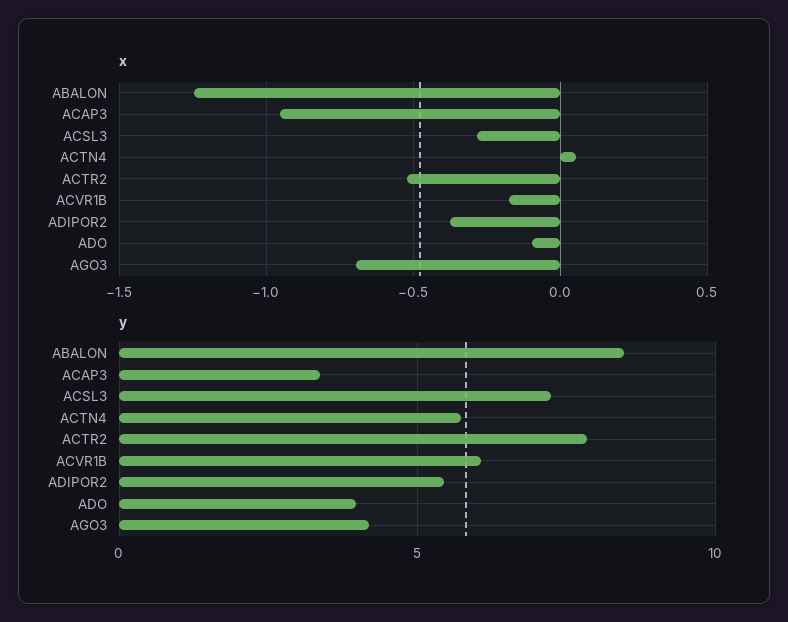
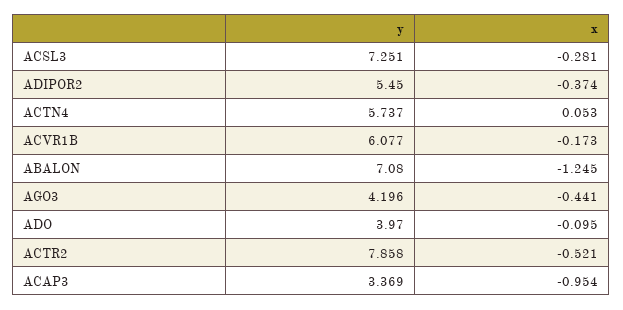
  {
    "x": {
      "ABALON": -1.245,
      "ACAP3": -0.954,
      "ACSL3": -0.281,
      "ACTN4": 0.053,
      "ACTR2": -0.521,
      "ACVR1B": -0.173,
      "ADIPOR2": -0.374,
      "ADO": -0.095,
-     "AGO3": -0.7
+     "AGO3": -0.441
    },
    "y": {
-     "ABALON": 8.5,
+     "ABALON": 7.08,
      "ACAP3": 3.369,
      "ACSL3": 7.251,
      "ACTN4": 5.737,
      "ACTR2": 7.858,
      "ACVR1B": 6.077,
      "ADIPOR2": 5.45,
      "ADO": 3.97,
      "AGO3": 4.196
    }
  }

